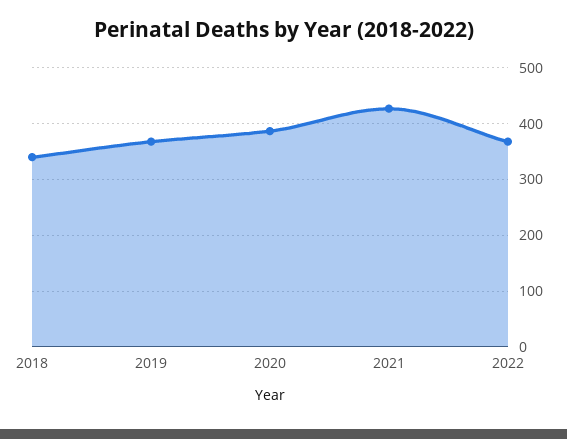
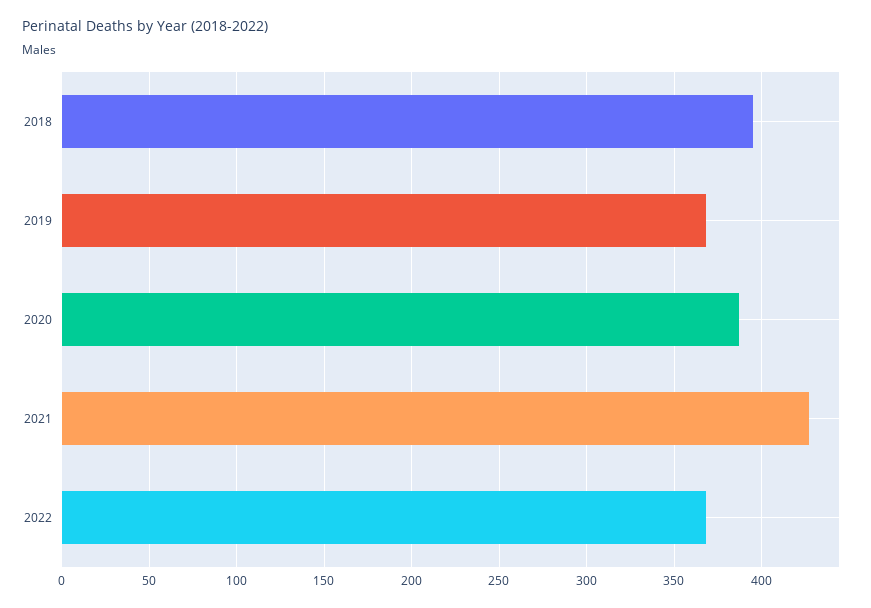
  {
-   "2018": 340,
+   "2018": 395,
    "2019": 370,
    "2020": 385,
    "2021": 425,
    "2022": 370
  }

